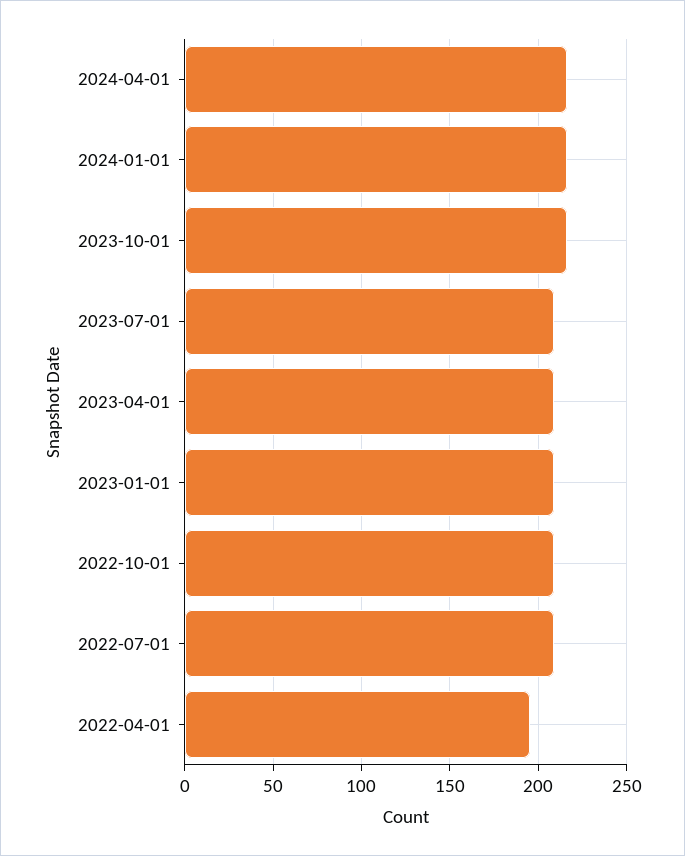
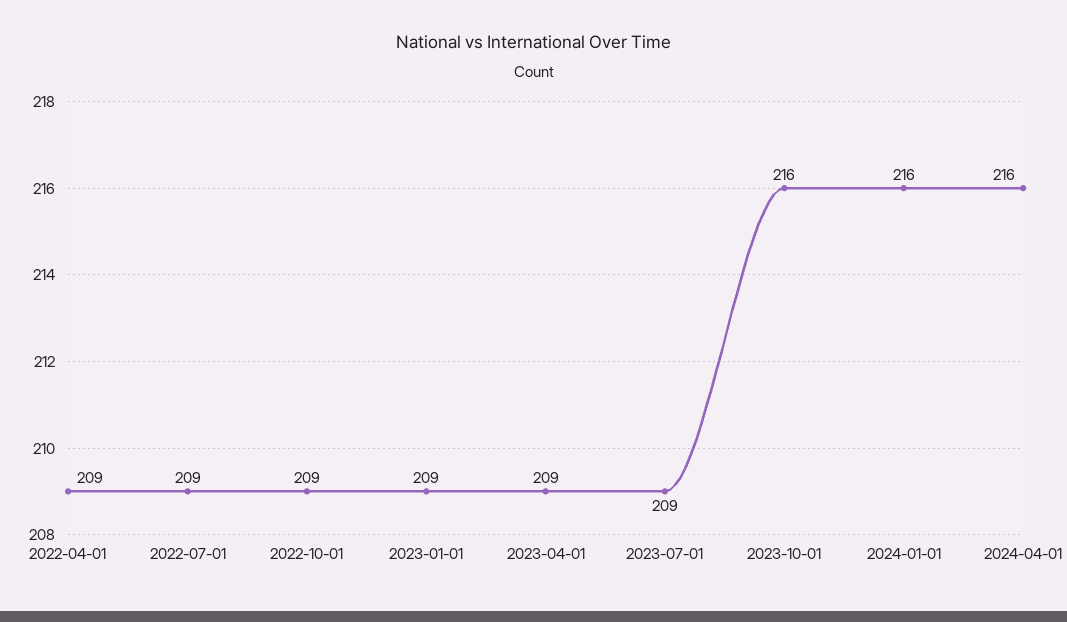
  {
    "2024-04-01": 216,
    "2024-01-01": 216,
    "2023-10-01": 216,
    "2023-07-01": 209,
    "2023-04-01": 209,
    "2023-01-01": 209,
    "2022-10-01": 209,
    "2022-07-01": 209,
-   "2022-04-01": 195
+   "2022-04-01": 209
  }

